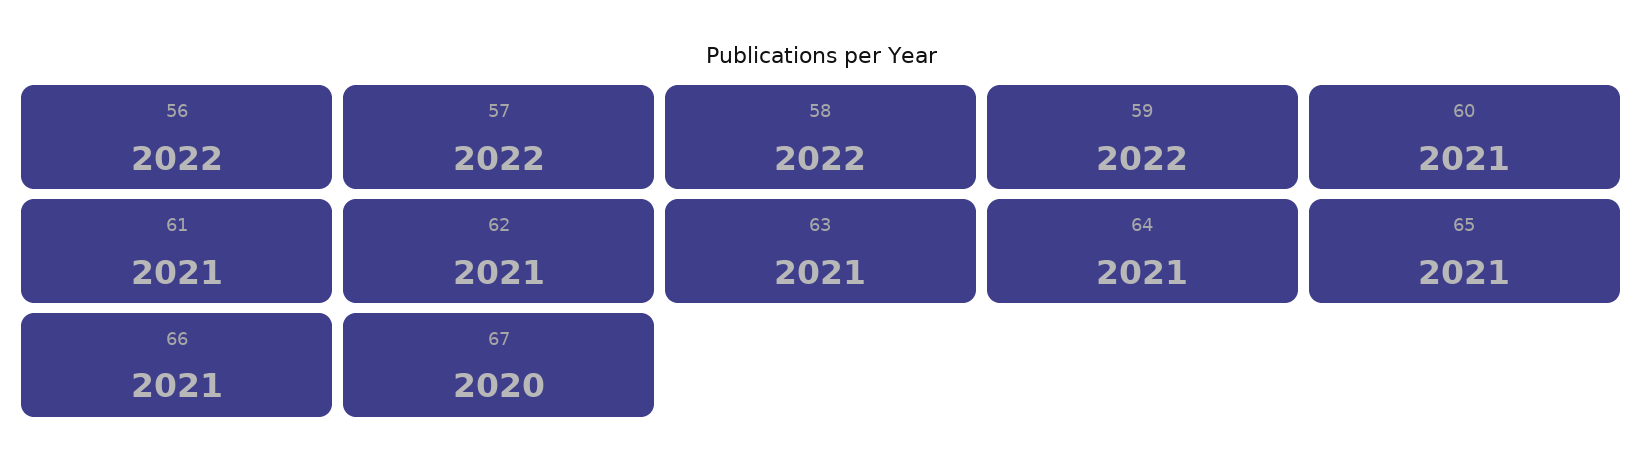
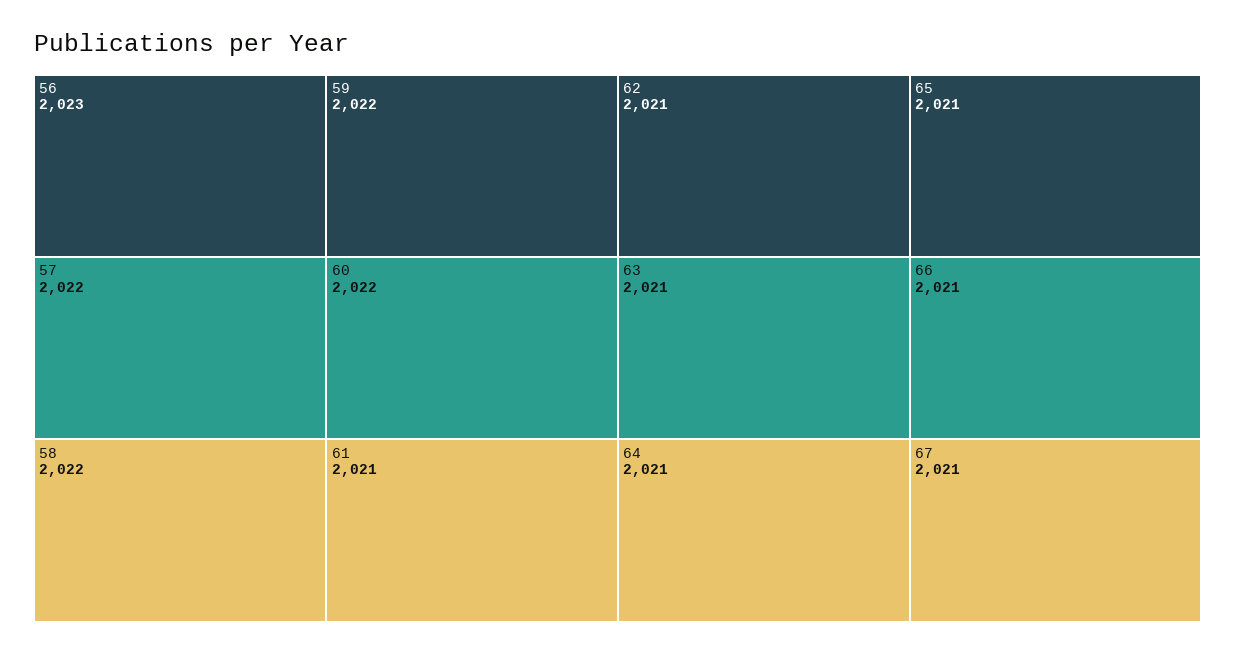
  {
-   "56": 2022,
+   "56": 2023,
    "57": 2022,
    "58": 2022,
    "59": 2022,
-   "60": 2021,
+   "60": 2022,
    "61": 2021,
    "62": 2021,
    "63": 2021,
    "64": 2021,
    "65": 2021,
    "66": 2021,
-   "67": 2020
+   "67": 2021
  }

